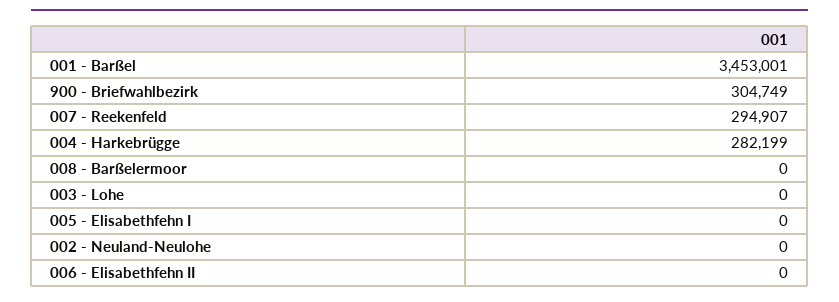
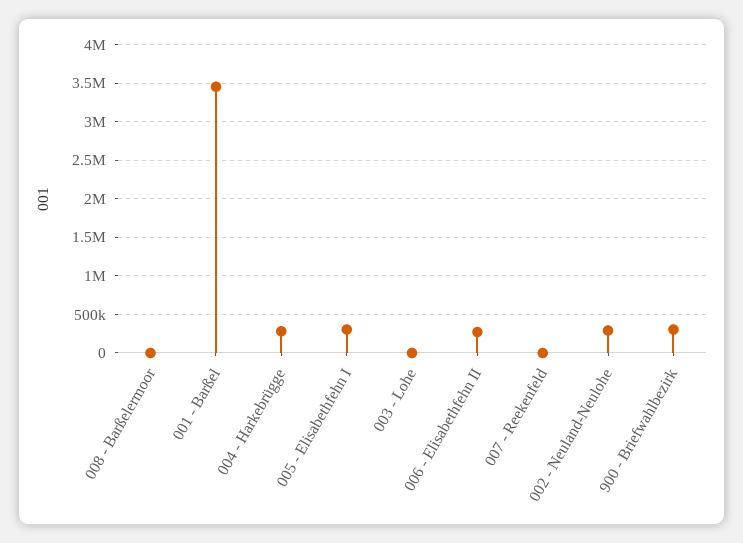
  {
    "001 - Barßel": 3453001,
    "900 - Briefwahlbezirk": 304749,
-   "007 - Reekenfeld": 294907,
+   "007 - Reekenfeld": 0,
    "004 - Harkebrügge": 282199,
    "008 - Barßelermoor": 0,
    "003 - Lohe": 0,
-   "005 - Elisabethfehn I": 0,
+   "005 - Elisabethfehn I": 300000,
-   "002 - Neuland-Neulohe": 0,
+   "002 - Neuland-Neulohe": 300000,
-   "006 - Elisabethfehn II": 0
+   "006 - Elisabethfehn II": 300000
  }

